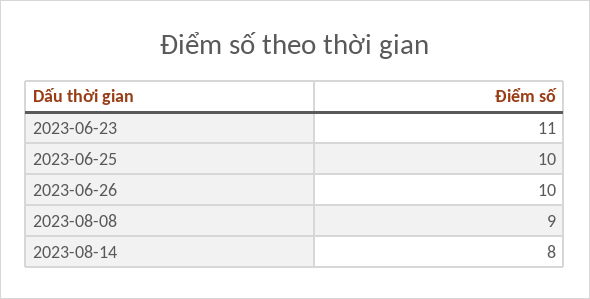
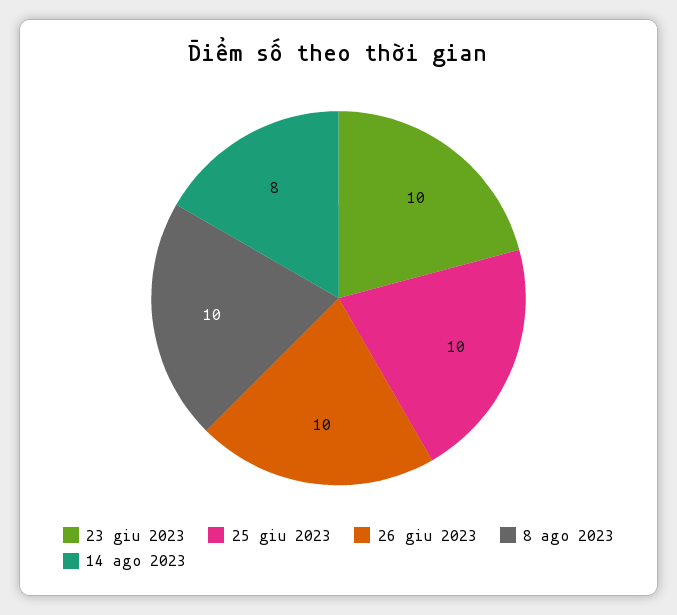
  {
-   "2023-06-23": 11,
+   "2023-06-23": 10,
    "2023-06-25": 10,
    "2023-06-26": 10,
-   "2023-08-08": 9,
+   "2023-08-08": 10,
    "2023-08-14": 8
  }

